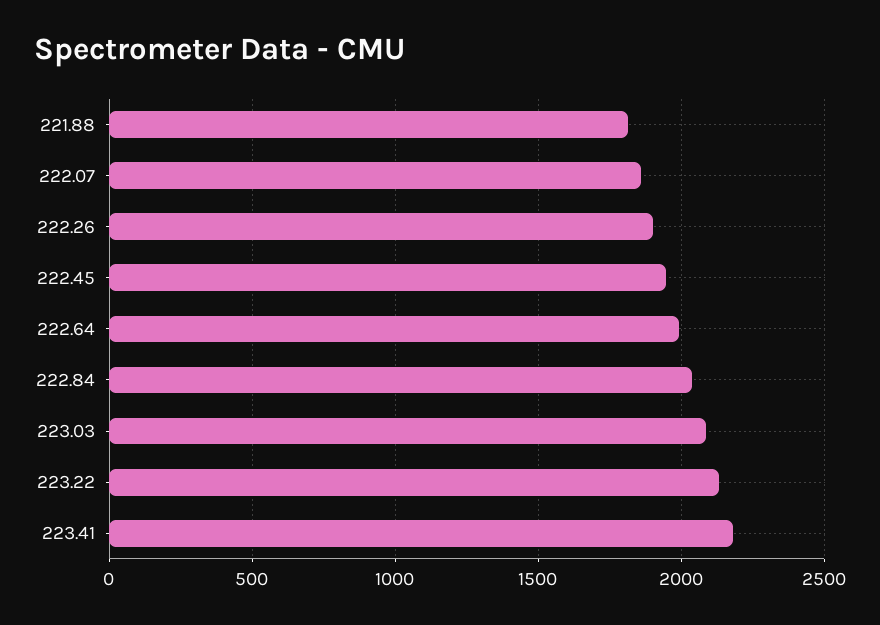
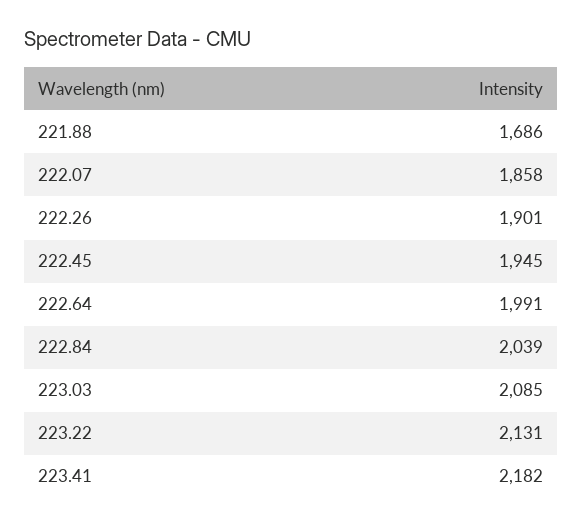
  {
-   "221.88": 1800,
+   "221.88": 1686,
    "222.07": 1858,
    "222.26": 1901,
    "222.45": 1945,
    "222.64": 1991,
    "222.84": 2039,
    "223.03": 2085,
    "223.22": 2131,
    "223.41": 2182
  }

